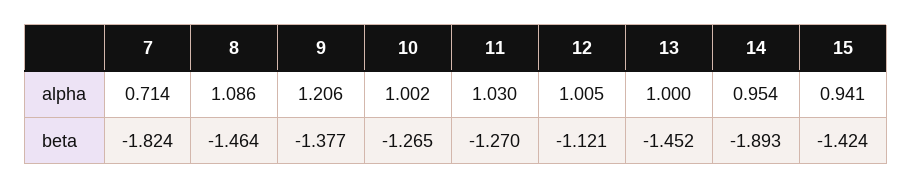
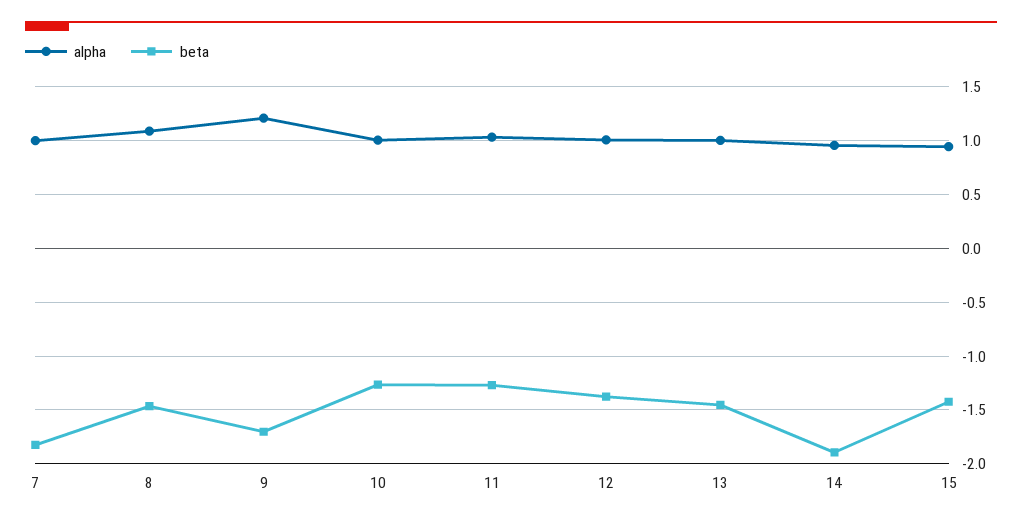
  {
    "alpha": {
-     "7": 0.714,
+     "7": 1,
      "8": 1.086,
      "9": 1.206,
      "10": 1.002,
      "11": 1.03,
      "12": 1.005,
      "13": 1,
      "14": 0.954,
      "15": 0.941
    },
    "beta": {
      "7": -1.824,
      "8": -1.464,
-     "9": -1.377,
+     "9": -1.7,
      "10": -1.265,
      "11": -1.27,
-     "12": -1.121,
+     "12": -1.4,
      "13": -1.452,
      "14": -1.893,
      "15": -1.424
    }
  }

